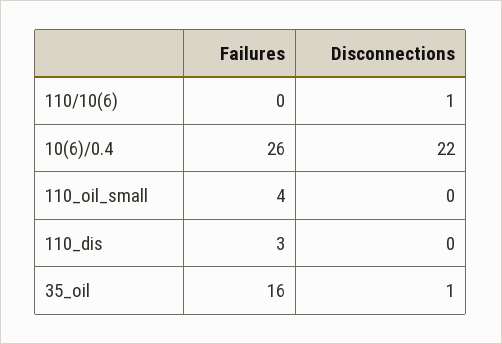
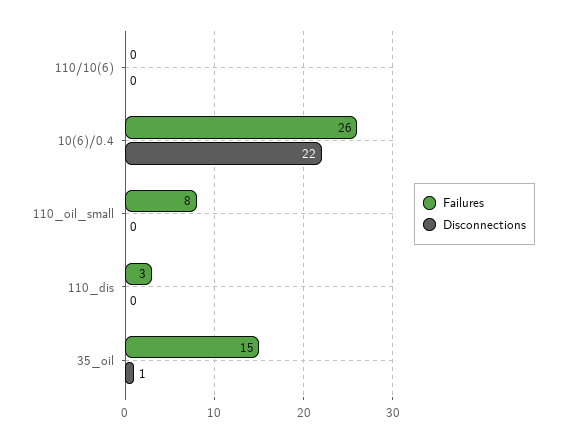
  {
    "Failures": {
      "110/10(6)": 0,
      "10(6)/0.4": 26,
-     "110_oil_small": 4,
+     "110_oil_small": 8,
      "110_dis": 3,
-     "35_oil": 16
+     "35_oil": 15
    },
    "Disconnections": {
-     "110/10(6)": 1,
+     "110/10(6)": 0,
      "10(6)/0.4": 22,
      "110_oil_small": 0,
      "110_dis": 0,
      "35_oil": 1
    }
  }

